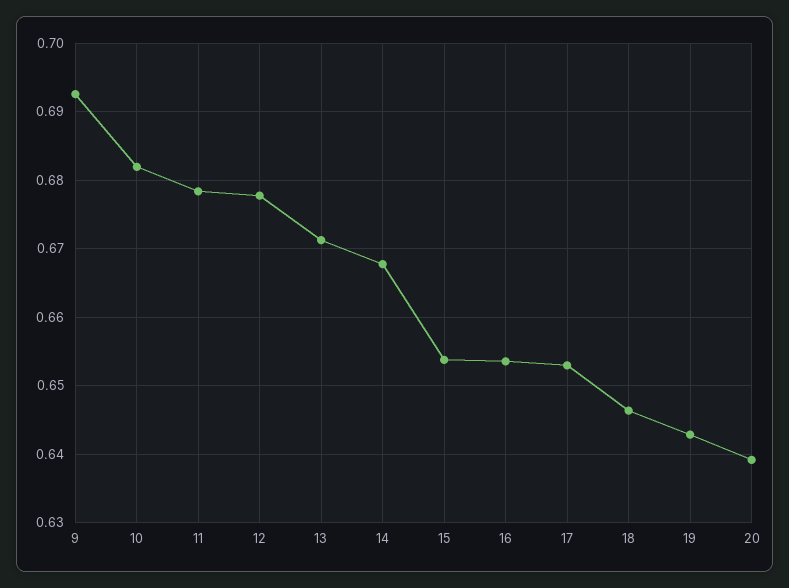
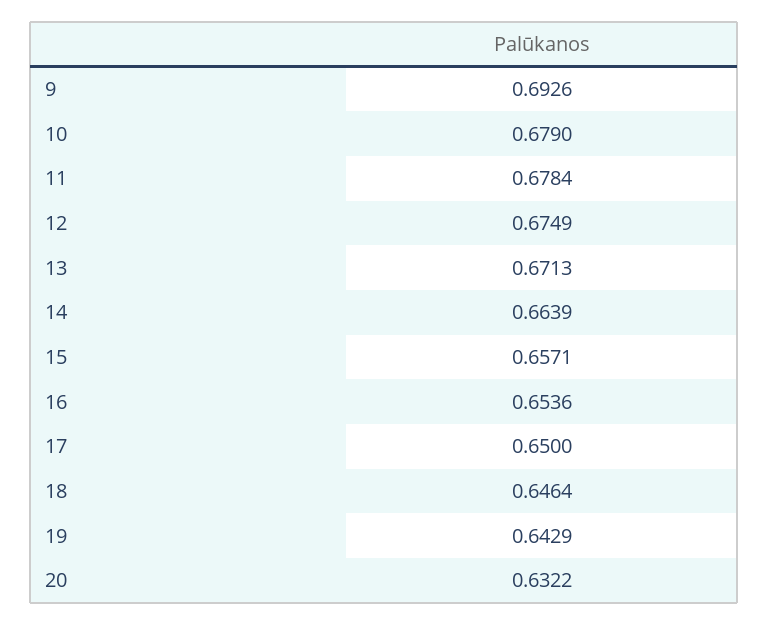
  {
    "9": 0.6926,
-   "10": 0.682,
+   "10": 0.679,
    "11": 0.6784,
-   "12": 0.678,
+   "12": 0.6749,
    "13": 0.6713,
-   "14": 0.668,
+   "14": 0.6639,
-   "15": 0.654,
+   "15": 0.6571,
    "16": 0.6536,
-   "17": 0.653,
+   "17": 0.65,
    "18": 0.6464,
    "19": 0.6429,
-   "20": 0.639
+   "20": 0.6322
  }

